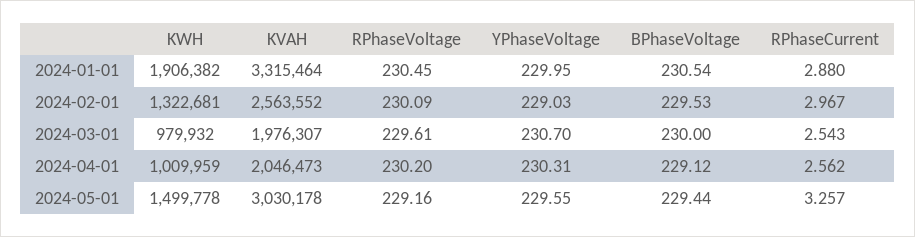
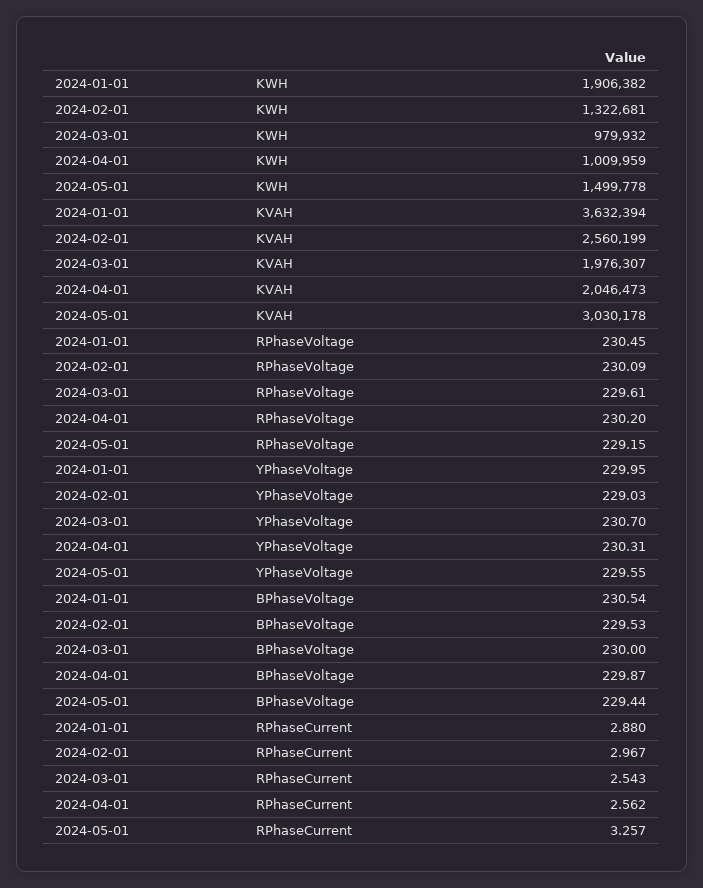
  {
    "KWH": {
      "2024-01-01": 1906382,
      "2024-02-01": 1322681,
      "2024-03-01": 979932,
      "2024-04-01": 1009959,
      "2024-05-01": 1499778
    },
    "KVAH": {
-     "2024-01-01": 3315464,
+     "2024-01-01": 3632394,
-     "2024-02-01": 2563552,
+     "2024-02-01": 2560199,
      "2024-03-01": 1976307,
      "2024-04-01": 2046473,
      "2024-05-01": 3030178
    },
    "RPhaseVoltage": {
      "2024-01-01": 230.45,
      "2024-02-01": 230.09,
      "2024-03-01": 229.61,
      "2024-04-01": 230.2,
-     "2024-05-01": 229.16
+     "2024-05-01": 229.15
    },
    "YPhaseVoltage": {
      "2024-01-01": 229.95,
      "2024-02-01": 229.03,
      "2024-03-01": 230.7,
      "2024-04-01": 230.31,
      "2024-05-01": 229.55
    },
    "BPhaseVoltage": {
      "2024-01-01": 230.54,
      "2024-02-01": 229.53,
      "2024-03-01": 230,
-     "2024-04-01": 229.12,
+     "2024-04-01": 229.87,
      "2024-05-01": 229.44
    },
    "RPhaseCurrent": {
      "2024-01-01": 2.88,
      "2024-02-01": 2.967,
      "2024-03-01": 2.543,
      "2024-04-01": 2.562,
      "2024-05-01": 3.257
    }
  }

